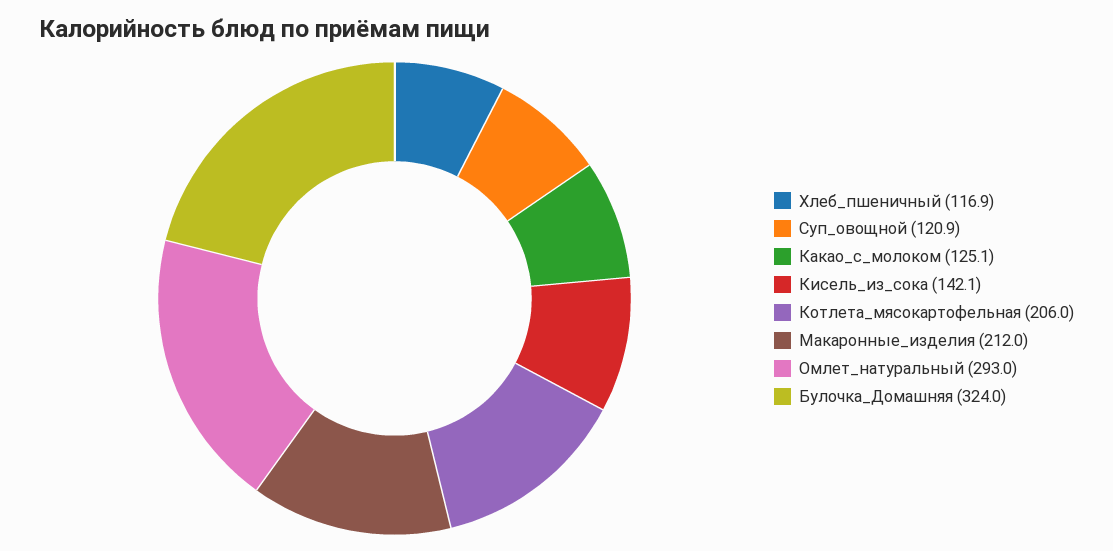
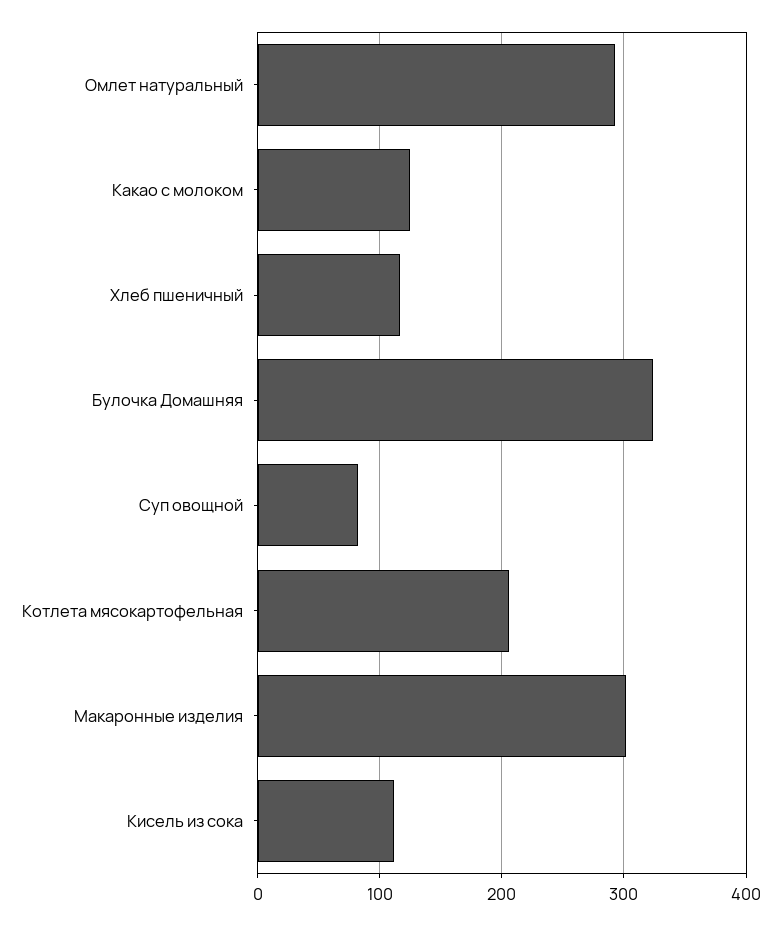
  {
    "Хлеб_пшеничный": 116.9,
-   "Суп_овощной": 120.9,
+   "Суп_овощной": 80,
    "Какао_с_молоком": 125.1,
-   "Кисель_из_сока": 142.1,
+   "Кисель_из_сока": 110,
    "Котлета_мясокартофельная": 206,
-   "Макаронные_изделия": 212,
+   "Макаронные_изделия": 300,
    "Омлет_натуральный": 293,
    "Булочка_Домашняя": 324
  }

